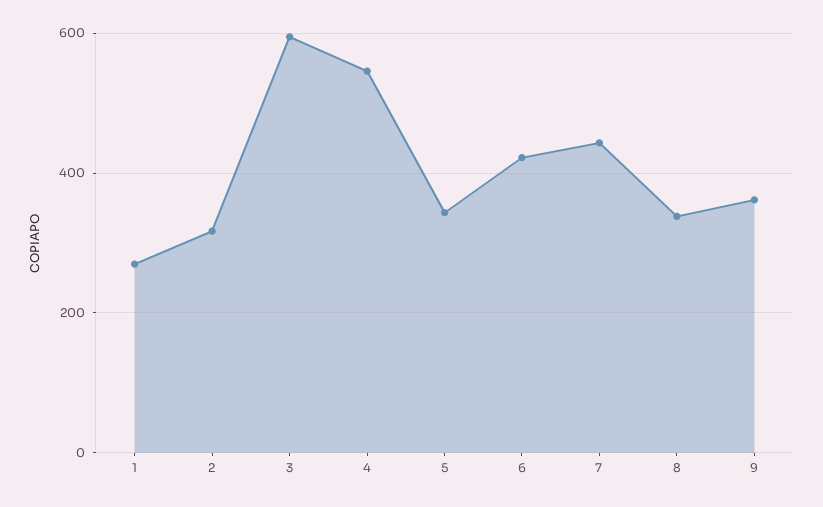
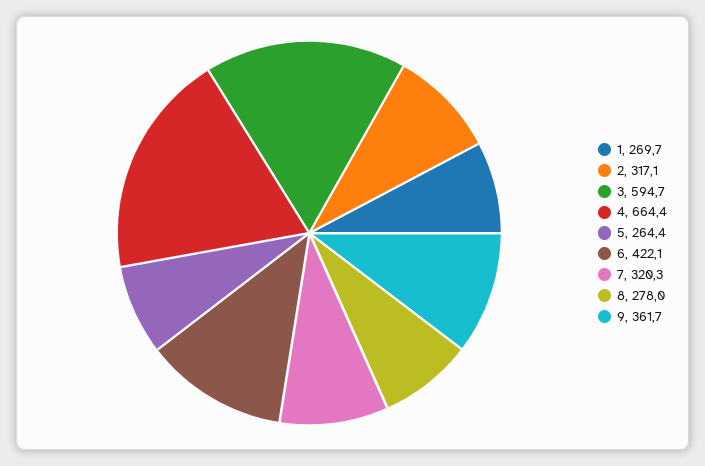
  {
    "1": 269.7,
    "2": 317.1,
    "3": 594.7,
-   "4": 540,
+   "4": 664.4,
-   "5": 340,
+   "5": 264.4,
    "6": 422.1,
-   "7": 440,
+   "7": 320.3,
-   "8": 340,
+   "8": 278,
    "9": 361.7
  }

